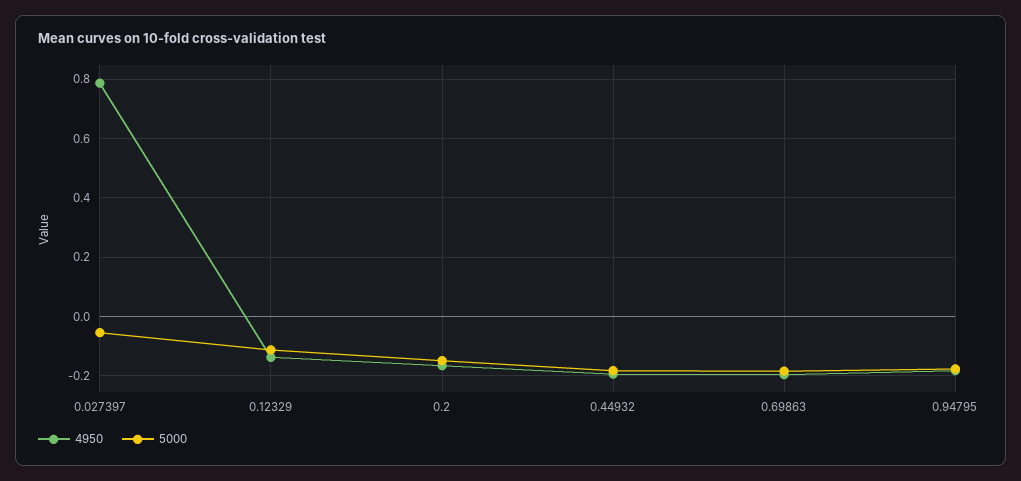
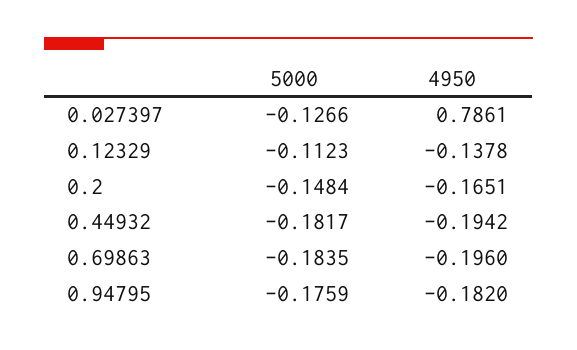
  {
    "4950": {
      "0.027397": 0.7861,
      "0.12329": -0.1378,
      "0.2": -0.1651,
      "0.44932": -0.1942,
      "0.69863": -0.196,
      "0.94795": -0.182
    },
    "5000": {
-     "0.027397": -0.05,
+     "0.027397": -0.1266,
      "0.12329": -0.1123,
      "0.2": -0.1484,
      "0.44932": -0.1817,
      "0.69863": -0.1835,
      "0.94795": -0.1759
    }
  }

